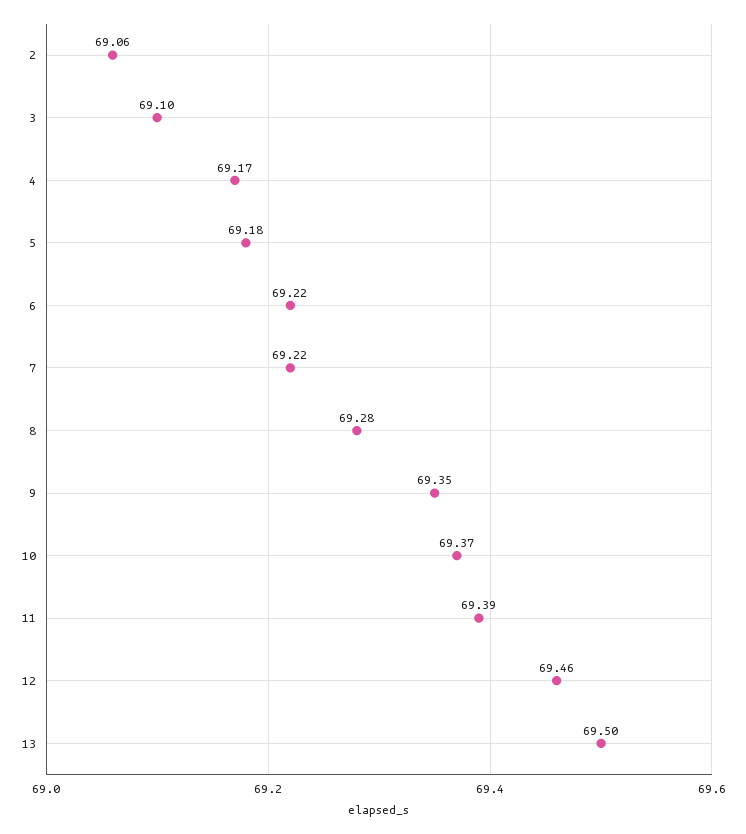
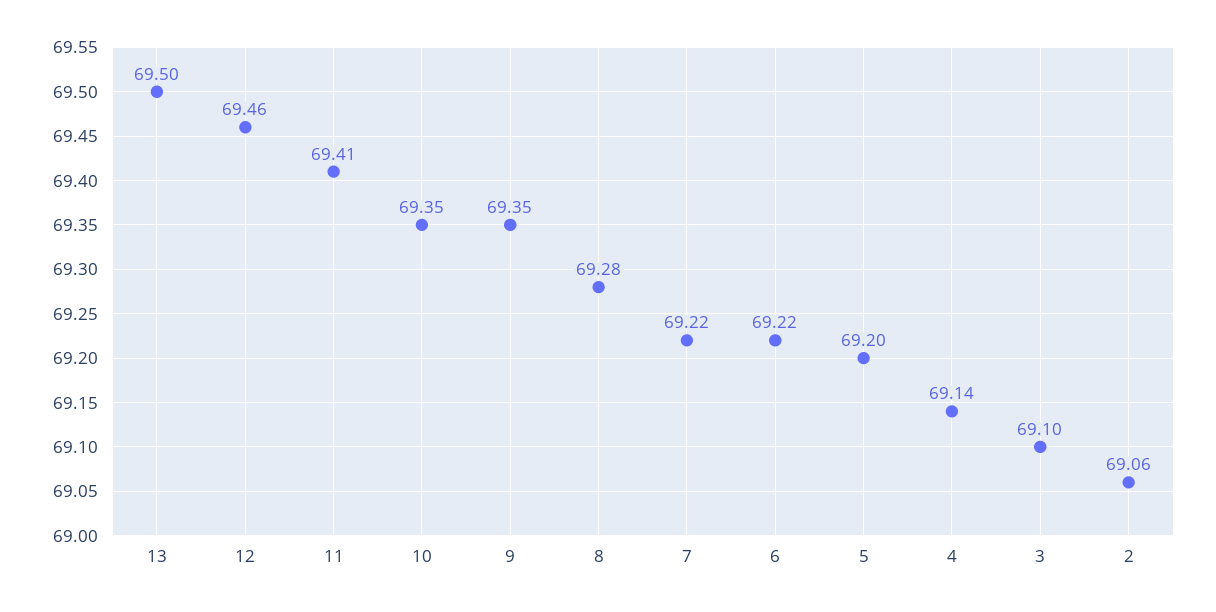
  {
    "2": 69.06,
    "3": 69.1,
-   "4": 69.17,
+   "4": 69.14,
-   "5": 69.18,
+   "5": 69.2,
    "6": 69.22,
    "7": 69.22,
    "8": 69.28,
    "9": 69.35,
-   "10": 69.37,
+   "10": 69.35,
-   "11": 69.39,
+   "11": 69.41,
    "12": 69.46,
    "13": 69.5
  }

